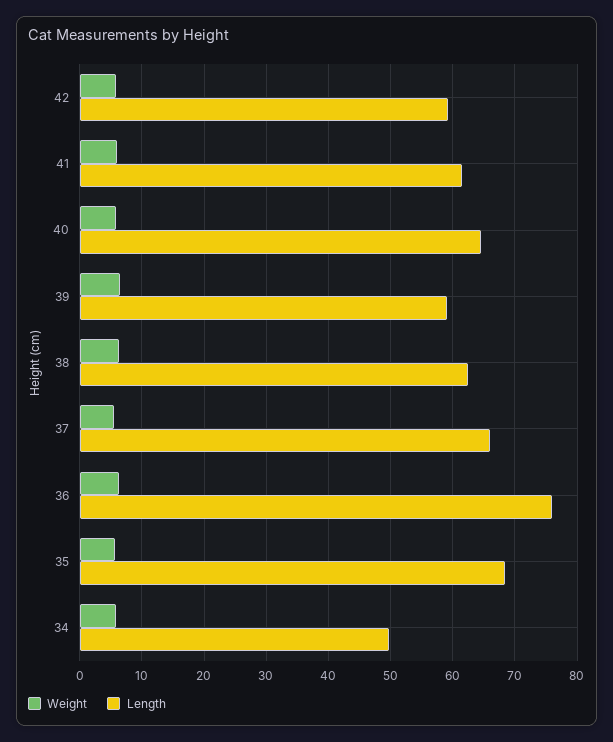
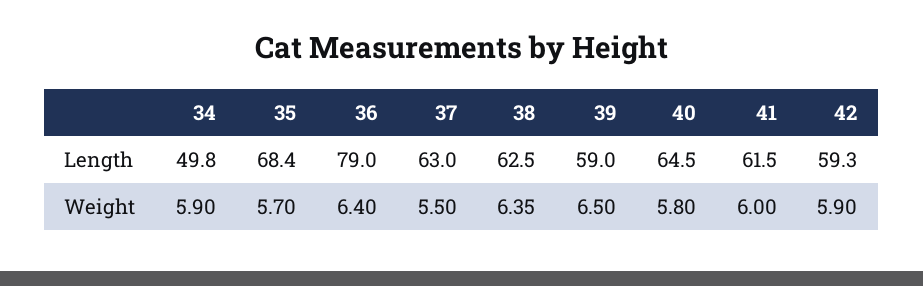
  {
    "Weight": {
      "42": 5.9,
      "41": 6,
      "40": 5.8,
      "39": 6.5,
      "38": 6.35,
      "37": 5.5,
      "36": 6.4,
      "35": 5.7,
      "34": 5.9
    },
    "Length": {
      "42": 59.3,
      "41": 61.5,
      "40": 64.5,
      "39": 59,
      "38": 62.5,
-     "37": 66,
+     "37": 63,
-     "36": 76,
+     "36": 79,
      "35": 68.4,
      "34": 49.8
    }
  }

